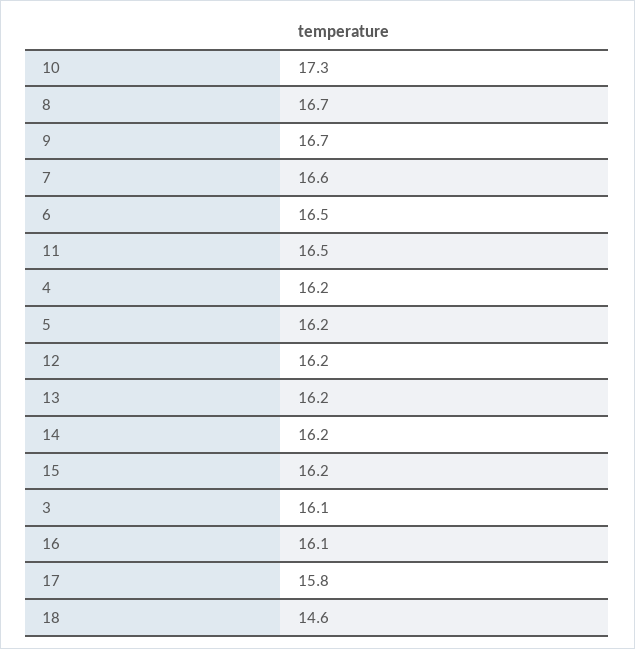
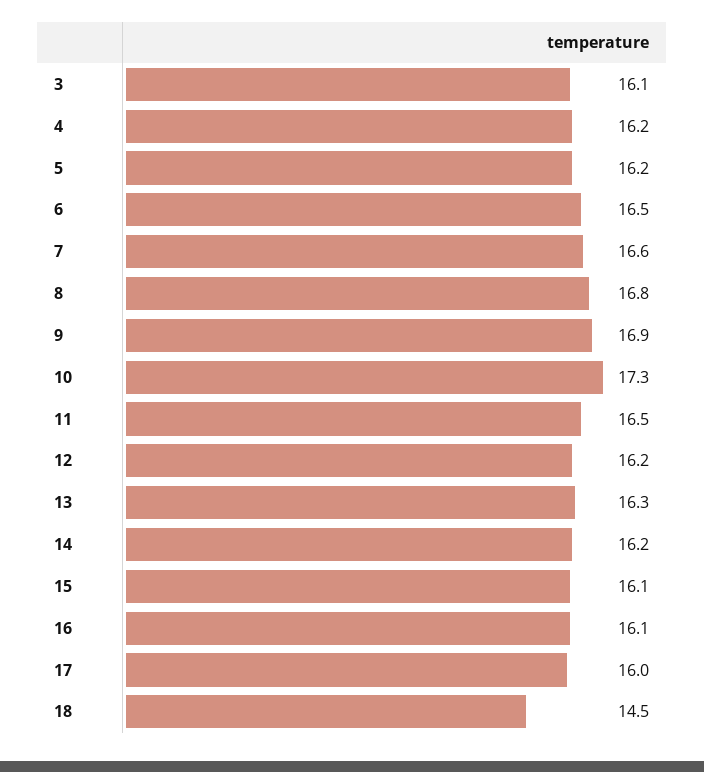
  {
    "10": 17.3,
-   "8": 16.7,
+   "8": 16.8,
-   "9": 16.7,
+   "9": 16.9,
    "7": 16.6,
    "6": 16.5,
    "11": 16.5,
    "4": 16.2,
    "5": 16.2,
    "12": 16.2,
-   "13": 16.2,
+   "13": 16.3,
    "14": 16.2,
-   "15": 16.2,
+   "15": 16.1,
    "3": 16.1,
    "16": 16.1,
-   "17": 15.8,
+   "17": 16,
-   "18": 14.6
+   "18": 14.5
  }

